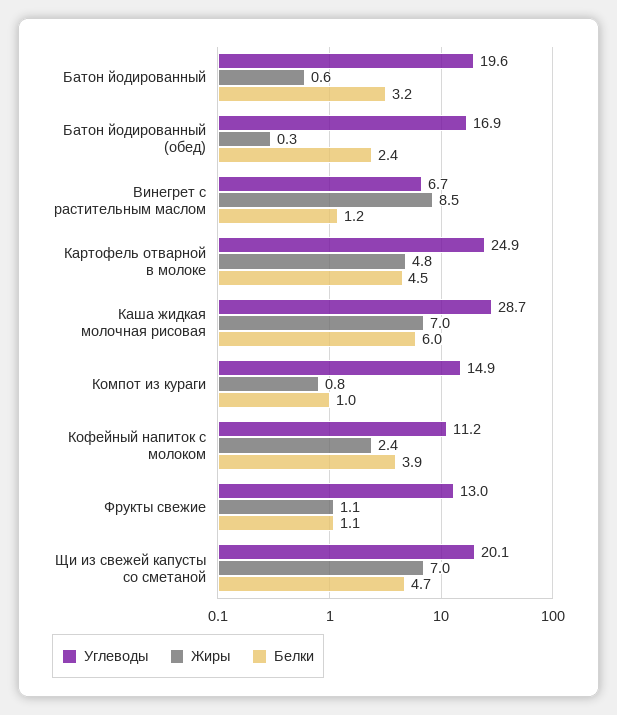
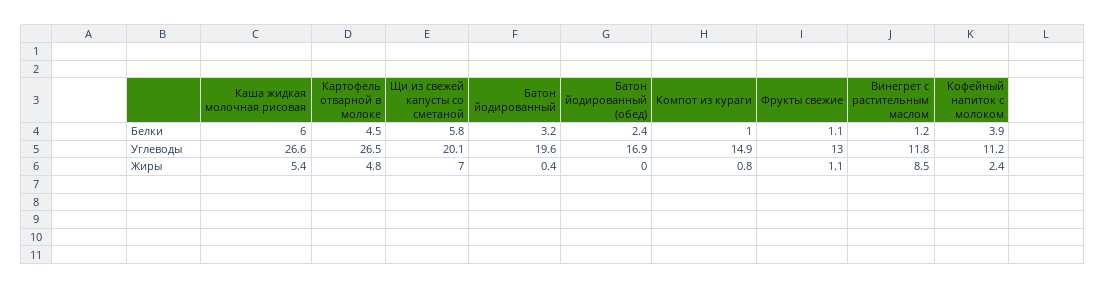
  {
    "Углеводы": {
      "Батон йодированный": 19.6,
      "Батон йодированный (обед)": 16.9,
-     "Винегрет с растительным маслом": 6.7,
+     "Винегрет с растительным маслом": 11.8,
-     "Картофель отварной в молоке": 24.9,
+     "Картофель отварной в молоке": 26.5,
-     "Каша жидкая молочная рисовая": 28.7,
+     "Каша жидкая молочная рисовая": 26.6,
      "Компот из кураги": 14.9,
      "Кофейный напиток с молоком": 11.2,
      "Фрукты свежие": 13,
      "Щи из свежей капусты со сметаной": 20.1
    },
    "Жиры": {
-     "Батон йодированный": 0.6,
+     "Батон йодированный": 0.4,
-     "Батон йодированный (обед)": 0.3,
+     "Батон йодированный (обед)": 0,
      "Винегрет с растительным маслом": 8.5,
      "Картофель отварной в молоке": 4.8,
-     "Каша жидкая молочная рисовая": 7,
+     "Каша жидкая молочная рисовая": 5.4,
      "Компот из кураги": 0.8,
      "Кофейный напиток с молоком": 2.4,
      "Фрукты свежие": 1.1,
      "Щи из свежей капусты со сметаной": 7
    },
    "Белки": {
      "Батон йодированный": 3.2,
      "Батон йодированный (обед)": 2.4,
      "Винегрет с растительным маслом": 1.2,
      "Картофель отварной в молоке": 4.5,
      "Каша жидкая молочная рисовая": 6,
      "Компот из кураги": 1,
      "Кофейный напиток с молоком": 3.9,
      "Фрукты свежие": 1.1,
-     "Щи из свежей капусты со сметаной": 4.7
+     "Щи из свежей капусты со сметаной": 5.8
    }
  }

